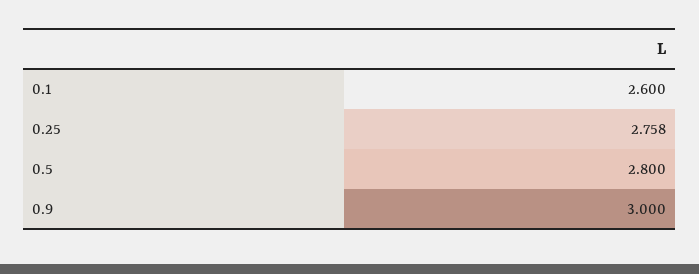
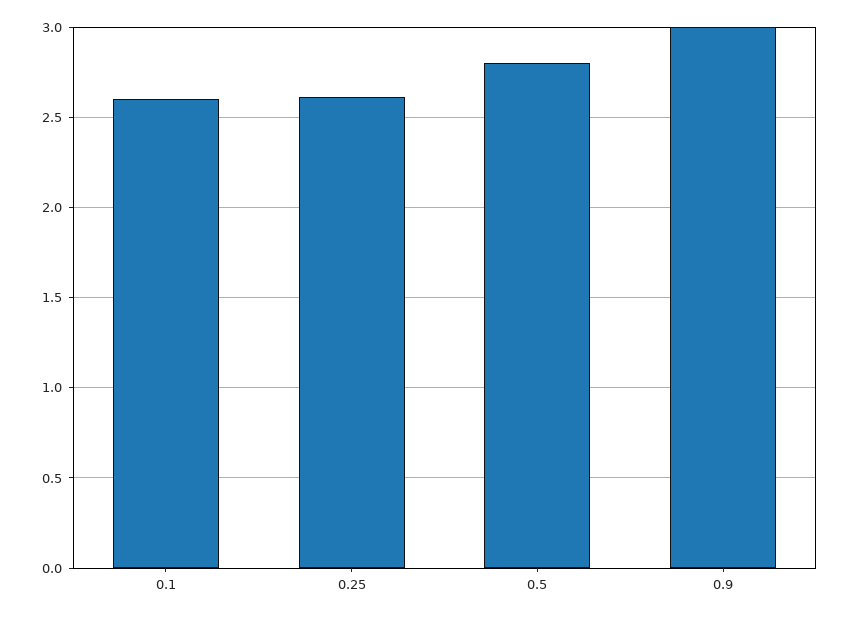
  {
    "0.1": 2.6,
-   "0.25": 2.758,
+   "0.25": 2.6,
    "0.5": 2.8,
    "0.9": 3
  }

